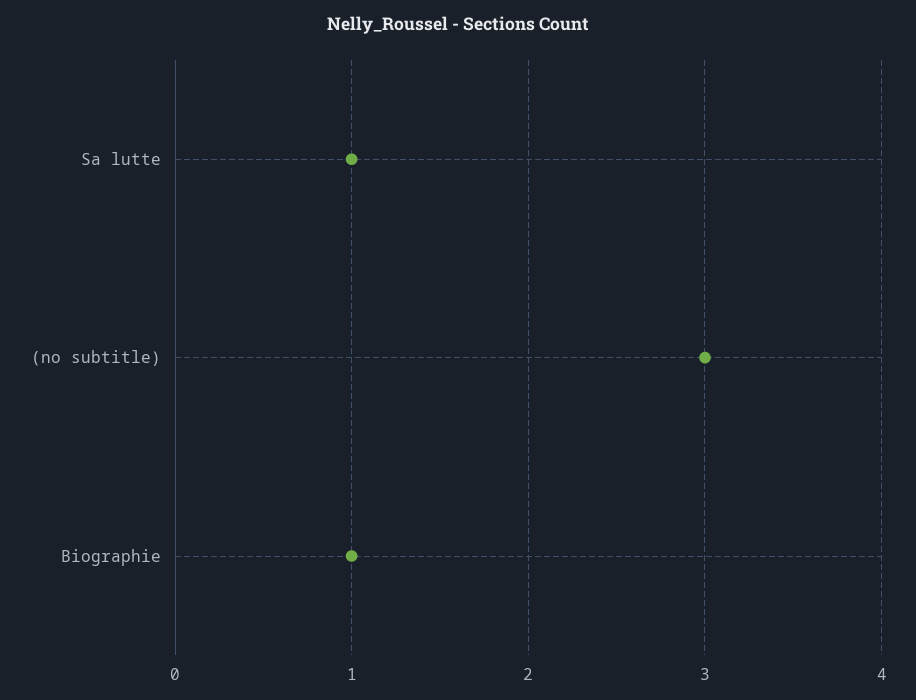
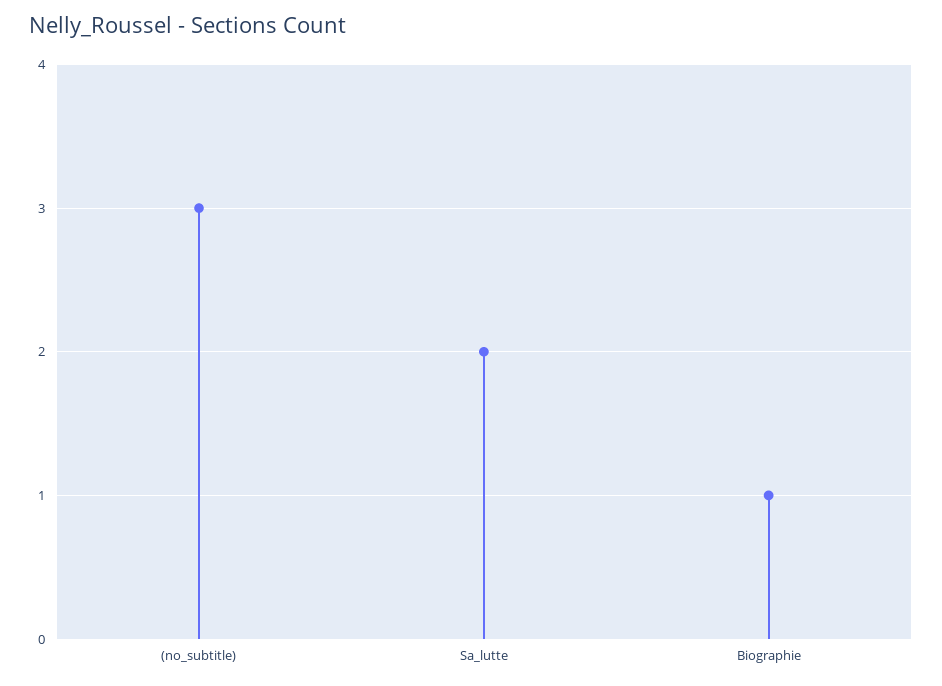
  {
-   "Sa lutte": 1,
+   "Sa lutte": 2,
    "(no subtitle)": 3,
    "Biographie": 1
  }

